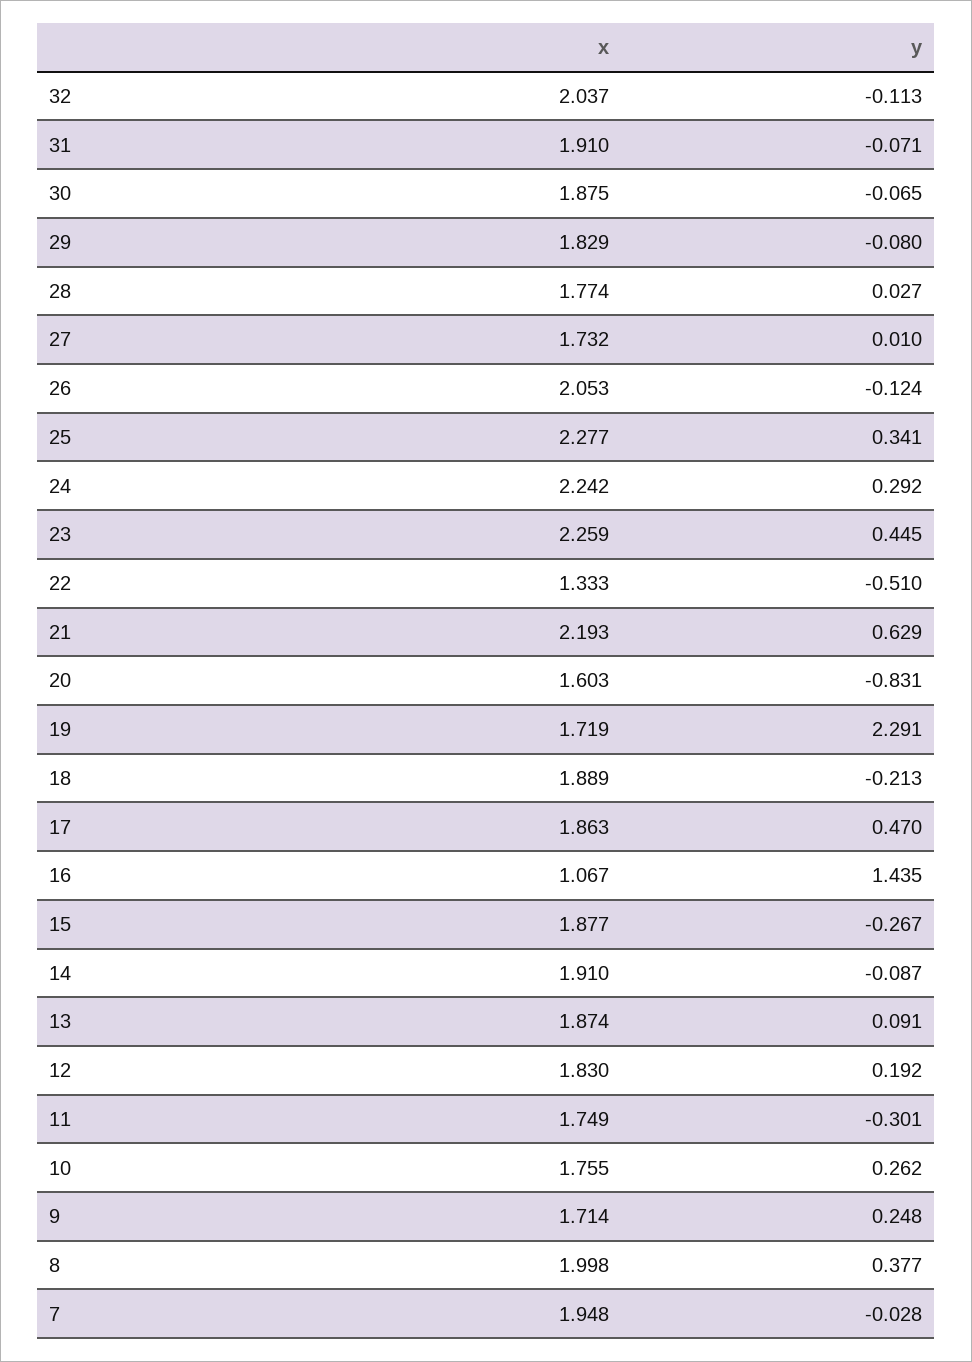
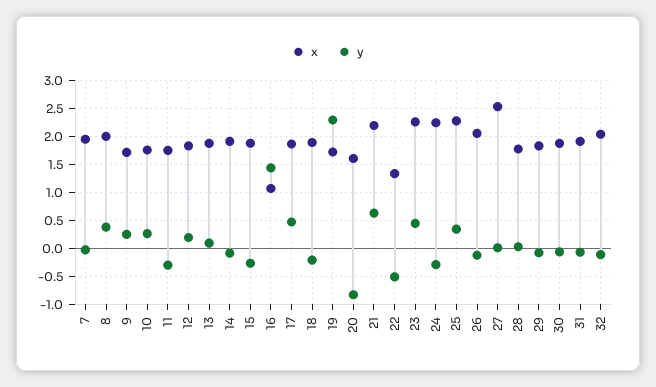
  {
    "x": {
      "32": 2.037,
      "31": 1.91,
      "30": 1.875,
      "29": 1.829,
      "28": 1.774,
-     "27": 1.732,
+     "27": 2.5,
      "26": 2.053,
      "25": 2.277,
      "24": 2.242,
      "23": 2.259,
      "22": 1.333,
      "21": 2.193,
      "20": 1.603,
      "19": 1.719,
      "18": 1.889,
      "17": 1.863,
      "16": 1.067,
      "15": 1.877,
      "14": 1.91,
      "13": 1.874,
      "12": 1.83,
      "11": 1.749,
      "10": 1.755,
      "9": 1.714,
      "8": 1.998,
      "7": 1.948
    },
    "y": {
      "32": -0.113,
      "31": -0.071,
      "30": -0.065,
      "29": -0.08,
      "28": 0.027,
      "27": 0.01,
      "26": -0.124,
      "25": 0.341,
-     "24": 0.292,
+     "24": -0.25,
      "23": 0.445,
      "22": -0.51,
      "21": 0.629,
      "20": -0.831,
      "19": 2.291,
      "18": -0.213,
      "17": 0.47,
      "16": 1.435,
      "15": -0.267,
      "14": -0.087,
      "13": 0.091,
      "12": 0.192,
      "11": -0.301,
      "10": 0.262,
      "9": 0.248,
      "8": 0.377,
      "7": -0.028
    }
  }

